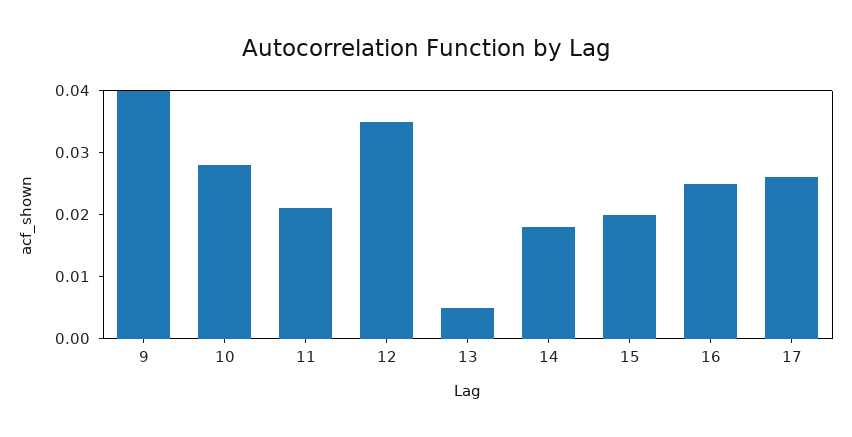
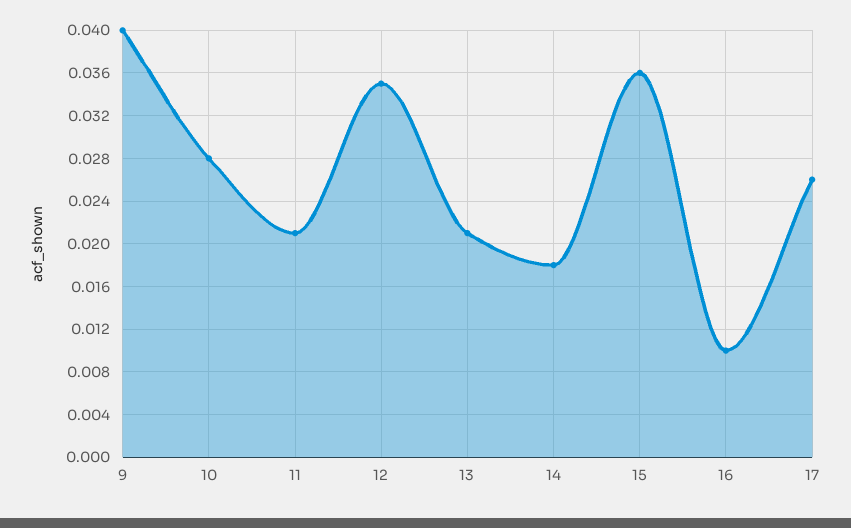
  {
    "9": 0.04,
    "10": 0.028,
    "11": 0.021,
    "12": 0.035,
-   "13": 0.005,
+   "13": 0.021,
    "14": 0.018,
-   "15": 0.02,
+   "15": 0.036,
-   "16": 0.025,
+   "16": 0.01,
    "17": 0.026
  }

